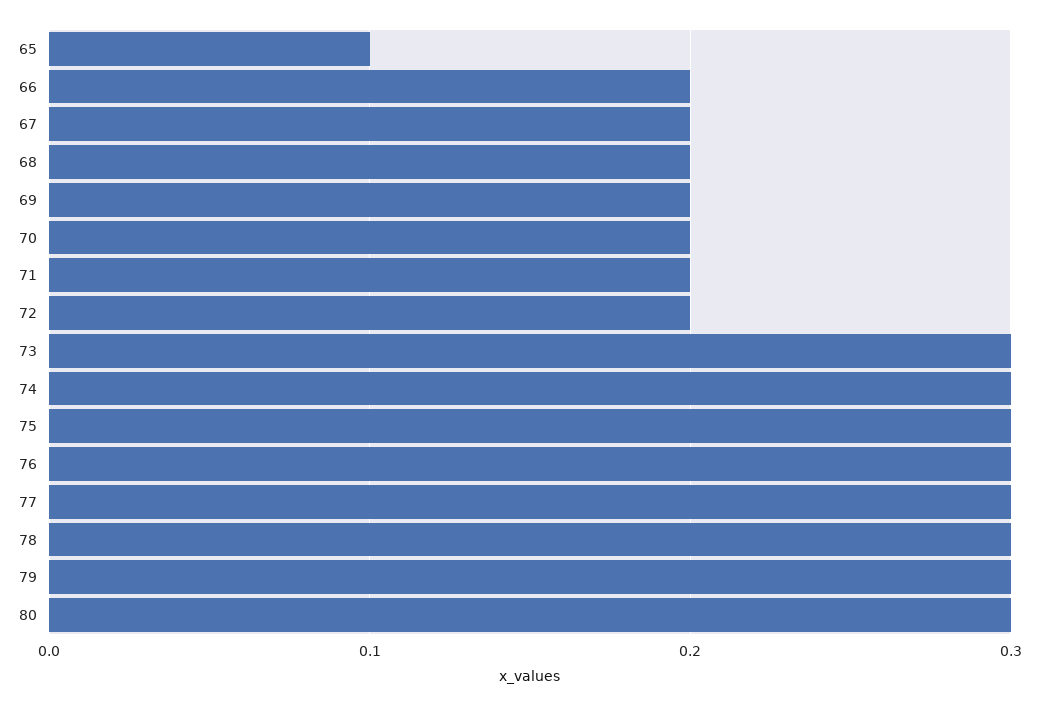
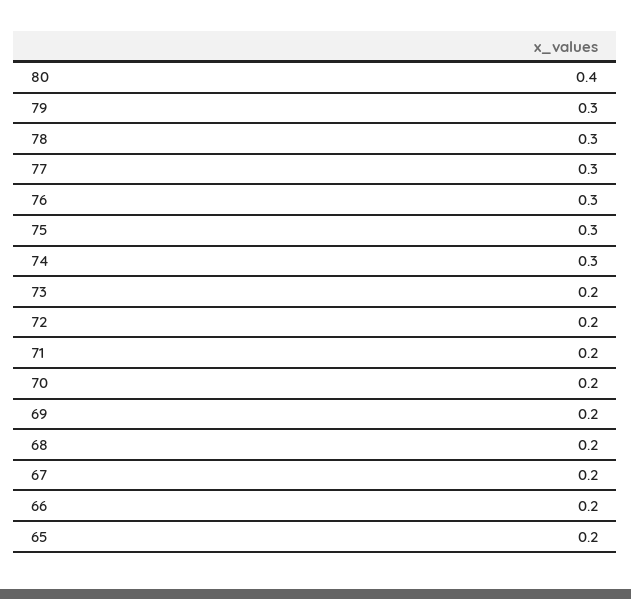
  {
-   "65": 0.1,
+   "65": 0.2,
    "66": 0.2,
    "67": 0.2,
    "68": 0.2,
    "69": 0.2,
    "70": 0.2,
    "71": 0.2,
    "72": 0.2,
-   "73": 0.3,
+   "73": 0.2,
    "74": 0.3,
    "75": 0.3,
    "76": 0.3,
    "77": 0.3,
    "78": 0.3,
    "79": 0.3,
-   "80": 0.3
+   "80": 0.4
  }

